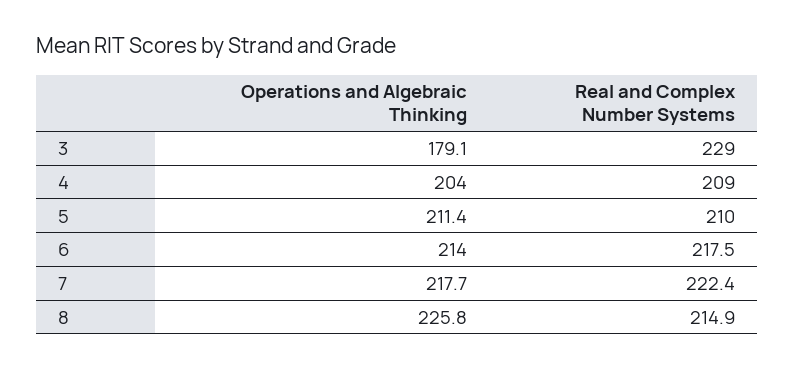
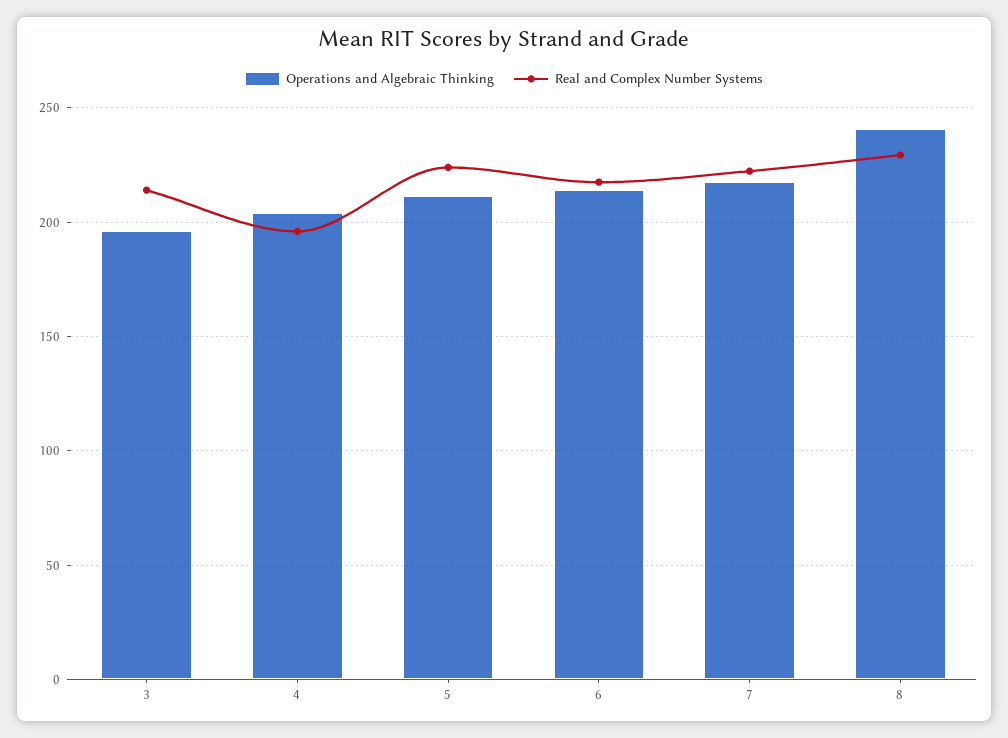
  {
    "Operations and Algebraic Thinking": {
-     "3": 179.1,
+     "3": 195,
      "4": 204,
      "5": 211.4,
      "6": 214,
      "7": 217.7,
-     "8": 225.8
+     "8": 240
    },
    "Real and Complex Number Systems": {
-     "3": 229,
+     "3": 215,
-     "4": 209,
+     "4": 195,
-     "5": 210,
+     "5": 225,
      "6": 217.5,
      "7": 222.4,
-     "8": 214.9
+     "8": 230
    }
  }

